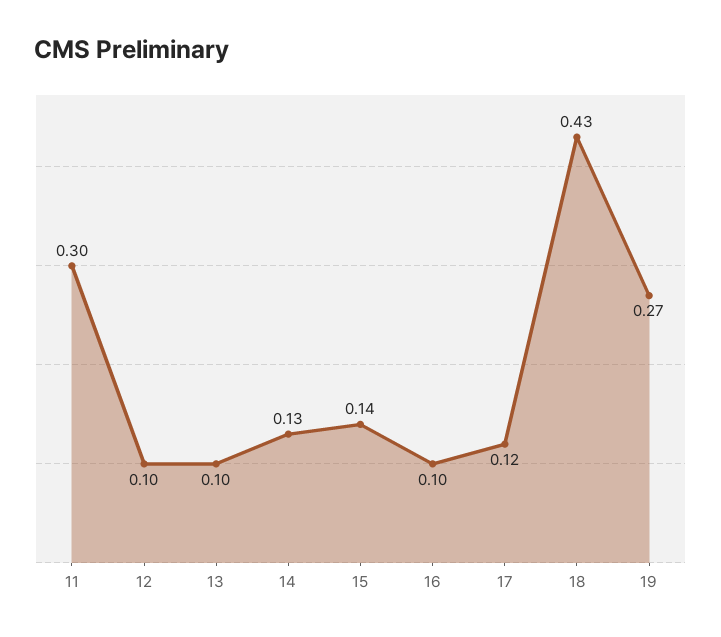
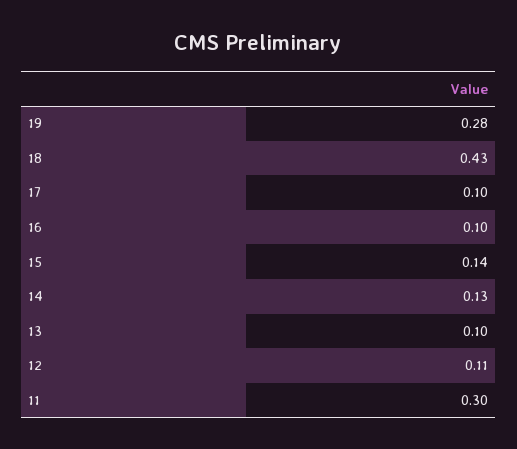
  {
    "11": 0.3,
-   "12": 0.1,
+   "12": 0.11,
    "13": 0.1,
    "14": 0.13,
    "15": 0.14,
    "16": 0.1,
-   "17": 0.12,
+   "17": 0.1,
    "18": 0.43,
-   "19": 0.27
+   "19": 0.28
  }

